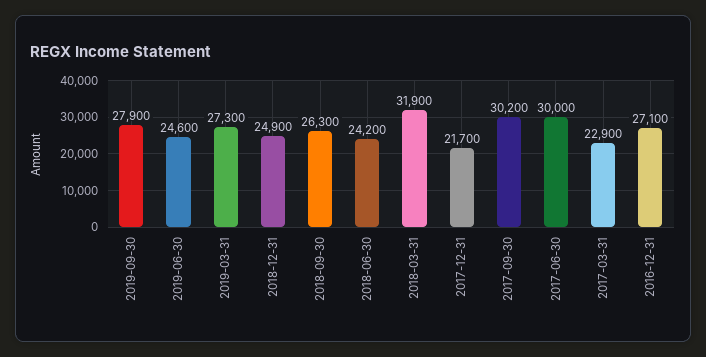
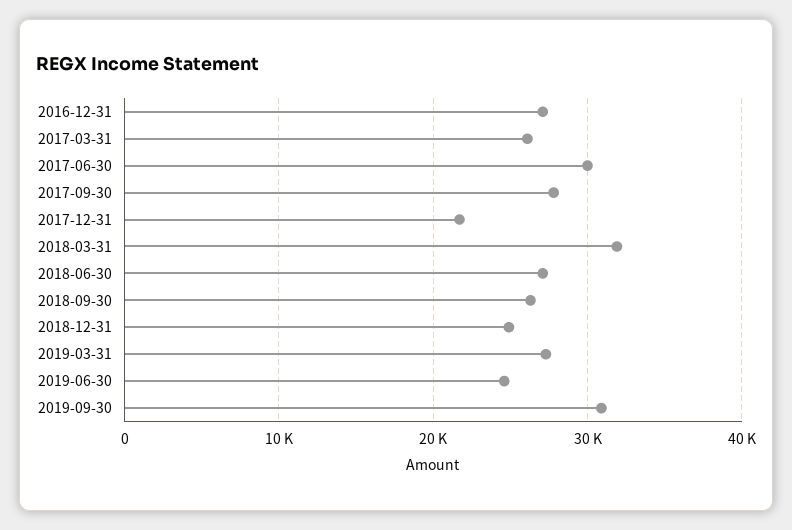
  {
-   "2019-09-30": 27900,
+   "2019-09-30": 31000,
    "2019-06-30": 24600,
    "2019-03-31": 27300,
    "2018-12-31": 24900,
    "2018-09-30": 26300,
-   "2018-06-30": 24200,
+   "2018-06-30": 27000,
    "2018-03-31": 31900,
    "2017-12-31": 21700,
-   "2017-09-30": 30200,
+   "2017-09-30": 28000,
    "2017-06-30": 30000,
-   "2017-03-31": 22900,
+   "2017-03-31": 26000,
    "2016-12-31": 27100
  }

